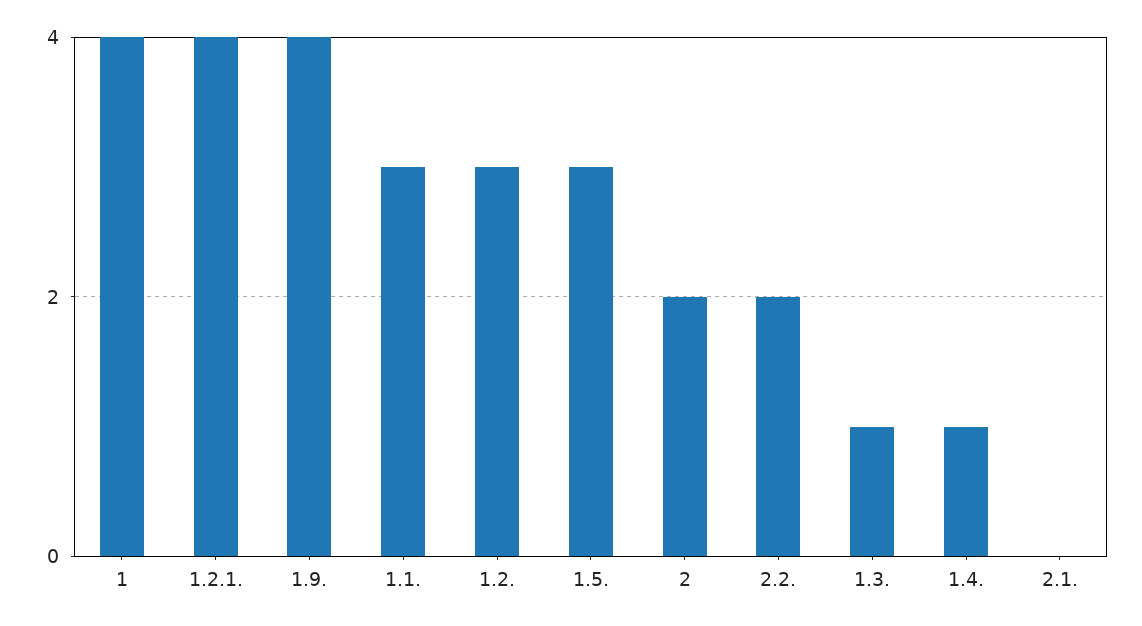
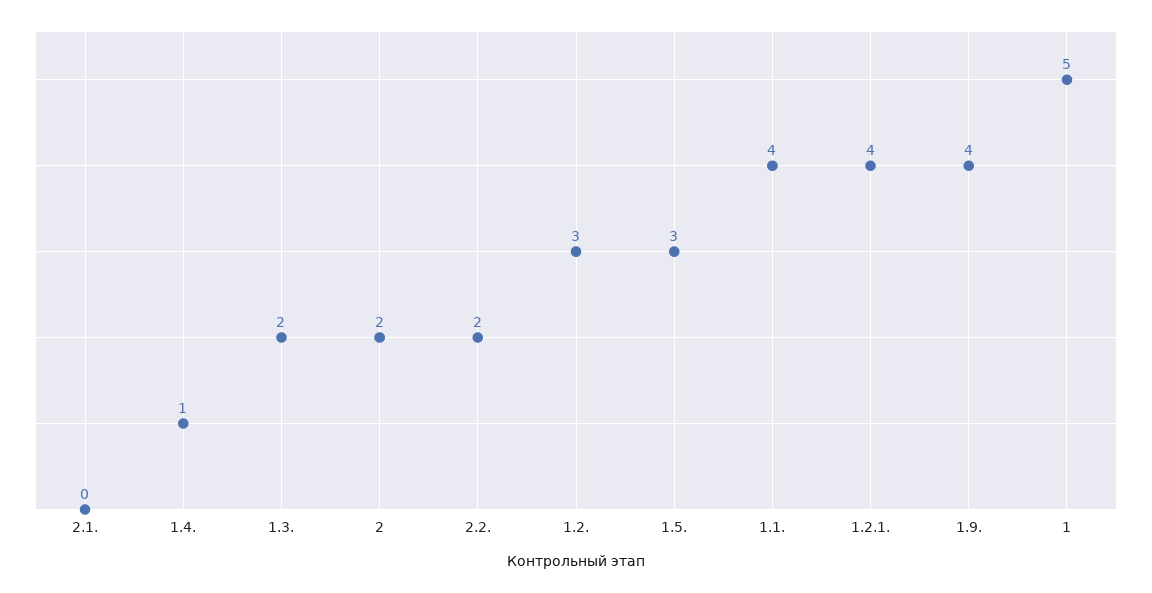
  {
-   "1": 4,
+   "1": 5,
    "1.2.1.": 4,
    "1.9.": 4,
-   "1.1.": 3,
+   "1.1.": 4,
    "1.2.": 3,
    "1.5.": 3,
    "2": 2,
    "2.2.": 2,
-   "1.3.": 1,
+   "1.3.": 2,
    "1.4.": 1,
    "2.1.": 0
  }

